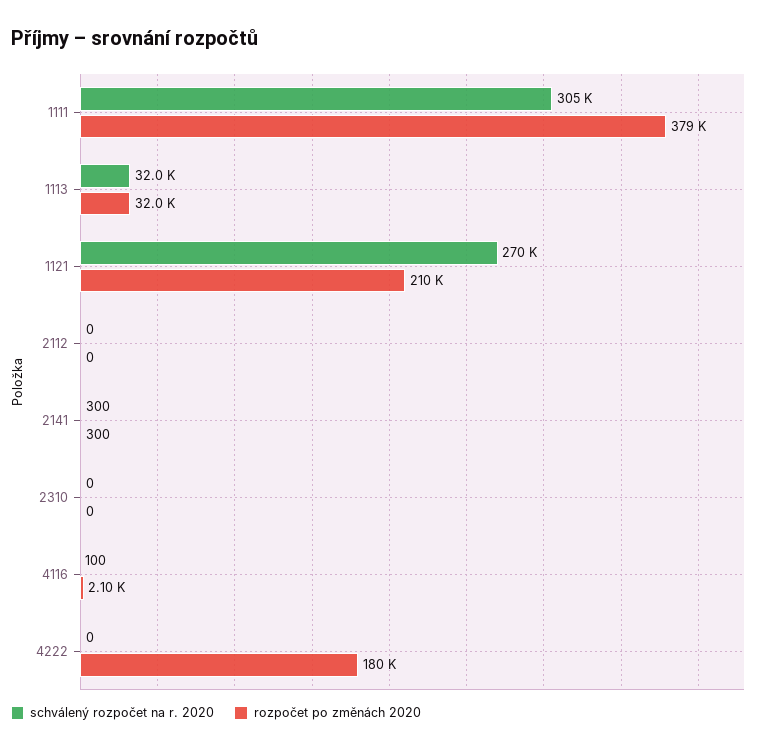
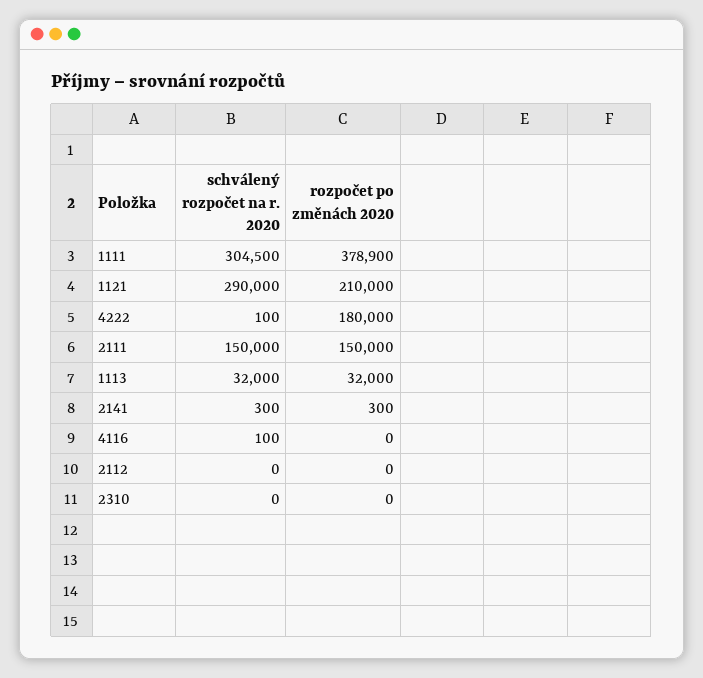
  {
    "schválený rozpočet na r. 2020": {
      "1111": 304500,
      "1113": 32000,
-     "1121": 270000,
+     "1121": 290000,
      "2112": 0,
      "2141": 300,
      "2310": 0,
      "4116": 100,
-     "4222": 0
+     "4222": 100,
+     "2111": 150000
    },
    "rozpočet po změnách 2020": {
      "1111": 378900,
      "1113": 32000,
      "1121": 210000,
      "2112": 0,
      "2141": 300,
      "2310": 0,
-     "4116": 2100,
+     "4116": 0,
-     "4222": 180000
+     "4222": 180000,
+     "2111": 150000
    }
  }

